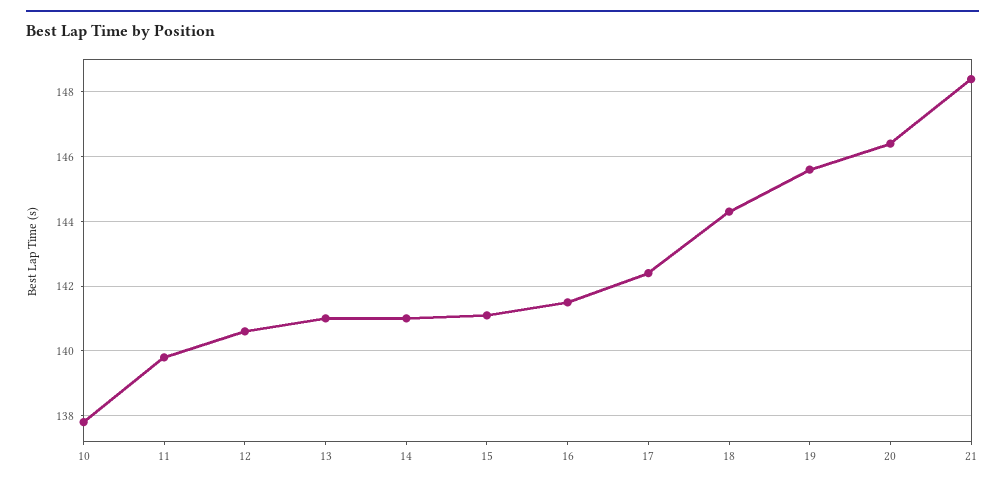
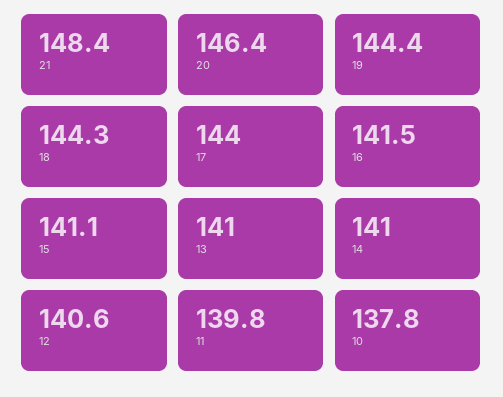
  {
    "10": 137.8,
    "11": 139.8,
    "12": 140.6,
    "13": 141,
    "14": 141,
    "15": 141.1,
    "16": 141.5,
-   "17": 142.5,
+   "17": 144,
    "18": 144.3,
-   "19": 145.5,
+   "19": 144.4,
    "20": 146.4,
    "21": 148.4
  }

